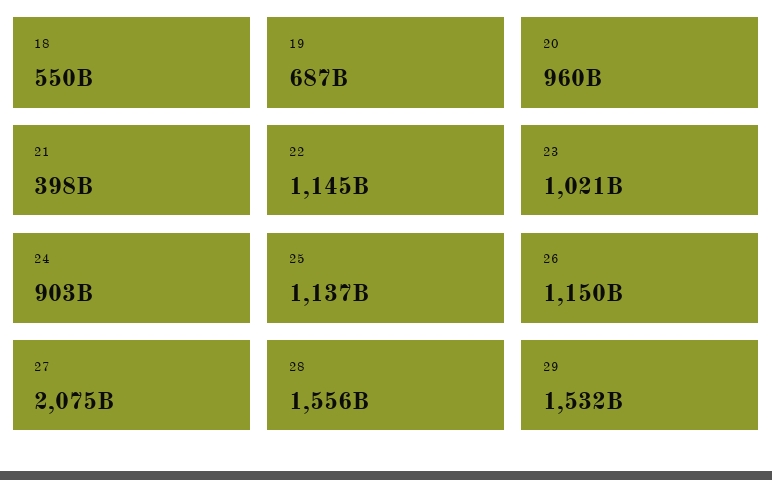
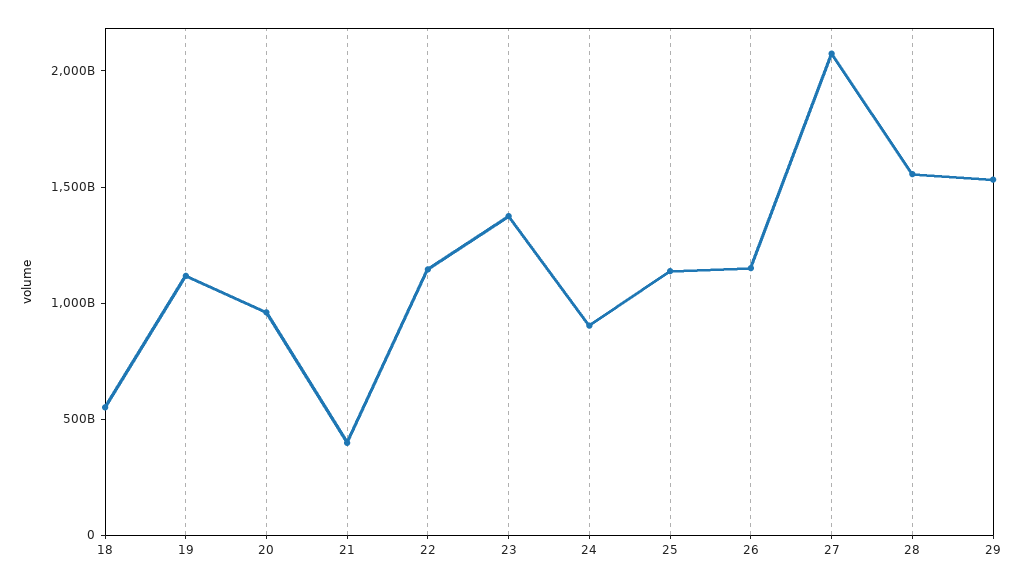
  {
    "18": 550000000000,
-   "19": 687000000000,
+   "19": 1100000000000,
    "20": 960000000000,
    "21": 398000000000,
    "22": 1145000000000,
-   "23": 1021000000000,
+   "23": 1400000000000,
    "24": 903000000000,
    "25": 1137000000000,
    "26": 1150000000000,
    "27": 2075000000000,
    "28": 1556000000000,
    "29": 1532000000000
  }

